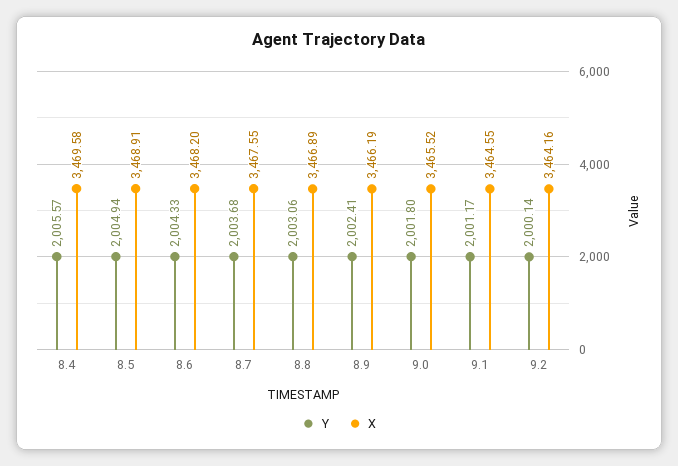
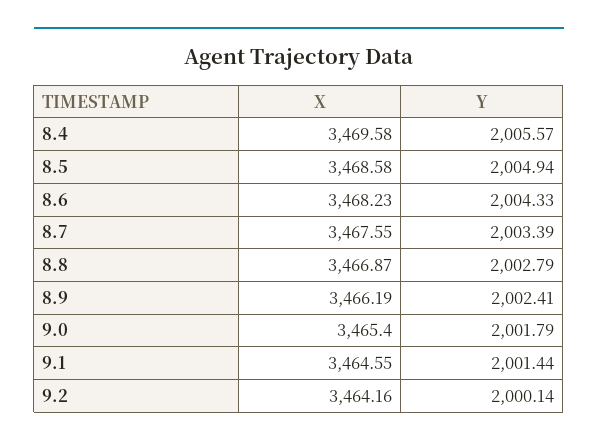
  {
    "Y": {
      "8.4": 2005.57,
      "8.5": 2004.94,
      "8.6": 2004.33,
-     "8.7": 2003.68,
+     "8.7": 2003.39,
-     "8.8": 2003.06,
+     "8.8": 2002.79,
      "8.9": 2002.41,
-     "9.0": 2001.8,
+     "9.0": 2001.79,
-     "9.1": 2001.17,
+     "9.1": 2001.44,
      "9.2": 2000.14
    },
    "X": {
      "8.4": 3469.58,
-     "8.5": 3468.91,
+     "8.5": 3468.58,
-     "8.6": 3468.2,
+     "8.6": 3468.23,
      "8.7": 3467.55,
-     "8.8": 3466.89,
+     "8.8": 3466.87,
      "8.9": 3466.19,
-     "9.0": 3465.52,
+     "9.0": 3465.4,
      "9.1": 3464.55,
      "9.2": 3464.16
    }
  }

